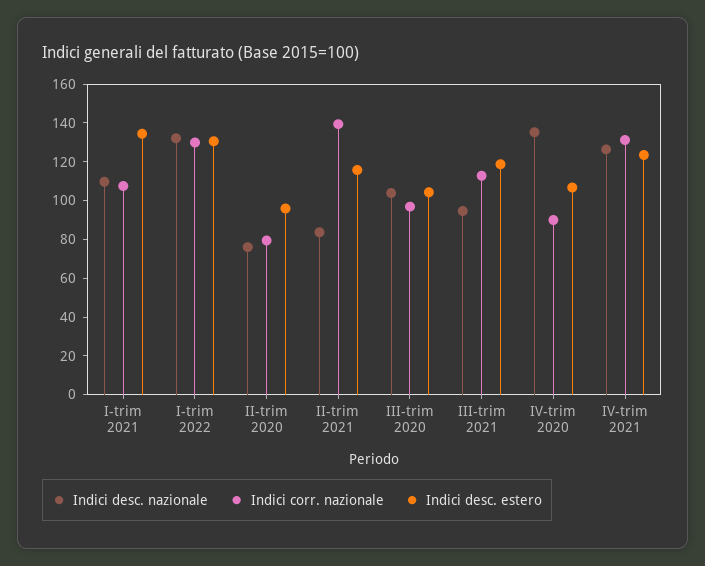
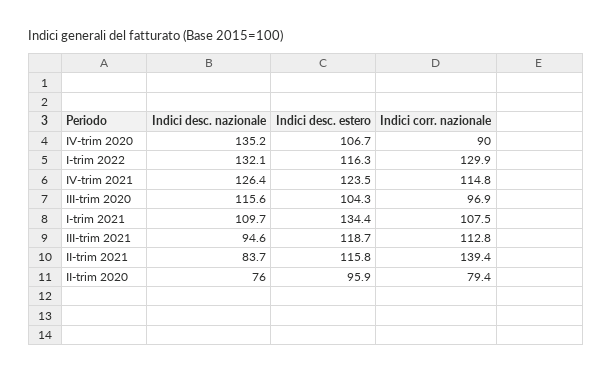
  {
    "Indici desc. nazionale": {
      "I-trim 2021": 109.7,
      "I-trim 2022": 132.1,
      "II-trim 2020": 76,
      "II-trim 2021": 83.7,
-     "III-trim 2020": 105,
+     "III-trim 2020": 115.6,
      "III-trim 2021": 94.6,
      "IV-trim 2020": 135.2,
      "IV-trim 2021": 126.4
    },
    "Indici corr. nazionale": {
      "I-trim 2021": 107.5,
      "I-trim 2022": 129.9,
      "II-trim 2020": 79.4,
      "II-trim 2021": 139.4,
      "III-trim 2020": 96.9,
      "III-trim 2021": 112.8,
      "IV-trim 2020": 90,
-     "IV-trim 2021": 130
+     "IV-trim 2021": 114.8
    },
    "Indici desc. estero": {
      "I-trim 2021": 134.4,
-     "I-trim 2022": 130,
+     "I-trim 2022": 116.3,
      "II-trim 2020": 95.9,
      "II-trim 2021": 115.8,
      "III-trim 2020": 104.3,
      "III-trim 2021": 118.7,
      "IV-trim 2020": 106.7,
      "IV-trim 2021": 123.5
    }
  }

